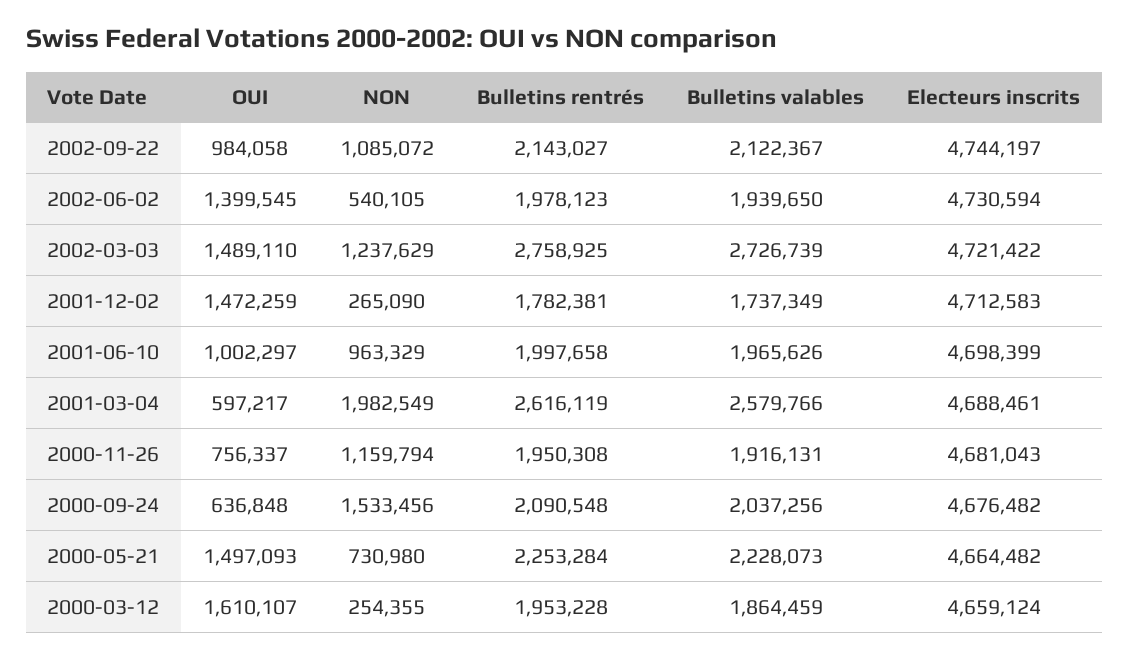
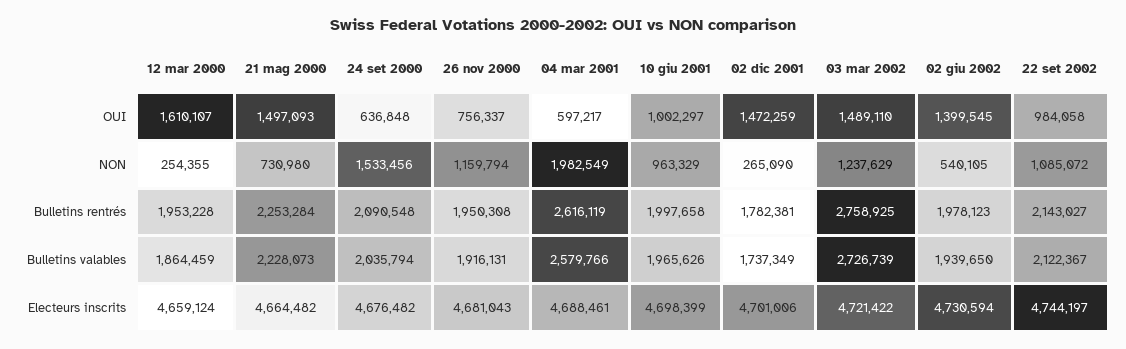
  {
    "OUI": {
      "2002-09-22": 984058,
      "2002-06-02": 1399545,
      "2002-03-03": 1489110,
      "2001-12-02": 1472259,
      "2001-06-10": 1002297,
      "2001-03-04": 597217,
      "2000-11-26": 756337,
      "2000-09-24": 636848,
      "2000-05-21": 1497093,
      "2000-03-12": 1610107
    },
    "NON": {
      "2002-09-22": 1085072,
      "2002-06-02": 540105,
      "2002-03-03": 1237629,
      "2001-12-02": 265090,
      "2001-06-10": 963329,
      "2001-03-04": 1982549,
      "2000-11-26": 1159794,
      "2000-09-24": 1533456,
      "2000-05-21": 730980,
      "2000-03-12": 254355
    },
    "Bulletins rentrés": {
      "2002-09-22": 2143027,
      "2002-06-02": 1978123,
      "2002-03-03": 2758925,
      "2001-12-02": 1782381,
      "2001-06-10": 1997658,
      "2001-03-04": 2616119,
      "2000-11-26": 1950308,
      "2000-09-24": 2090548,
      "2000-05-21": 2253284,
      "2000-03-12": 1953228
    },
    "Bulletins valables": {
      "2002-09-22": 2122367,
      "2002-06-02": 1939650,
      "2002-03-03": 2726739,
      "2001-12-02": 1737349,
      "2001-06-10": 1965626,
      "2001-03-04": 2579766,
      "2000-11-26": 1916131,
-     "2000-09-24": 2037256,
+     "2000-09-24": 2035794,
      "2000-05-21": 2228073,
      "2000-03-12": 1864459
    },
    "Electeurs inscrits": {
      "2002-09-22": 4744197,
      "2002-06-02": 4730594,
      "2002-03-03": 4721422,
-     "2001-12-02": 4712583,
+     "2001-12-02": 4701006,
      "2001-06-10": 4698399,
      "2001-03-04": 4688461,
      "2000-11-26": 4681043,
      "2000-09-24": 4676482,
      "2000-05-21": 4664482,
      "2000-03-12": 4659124
    }
  }

